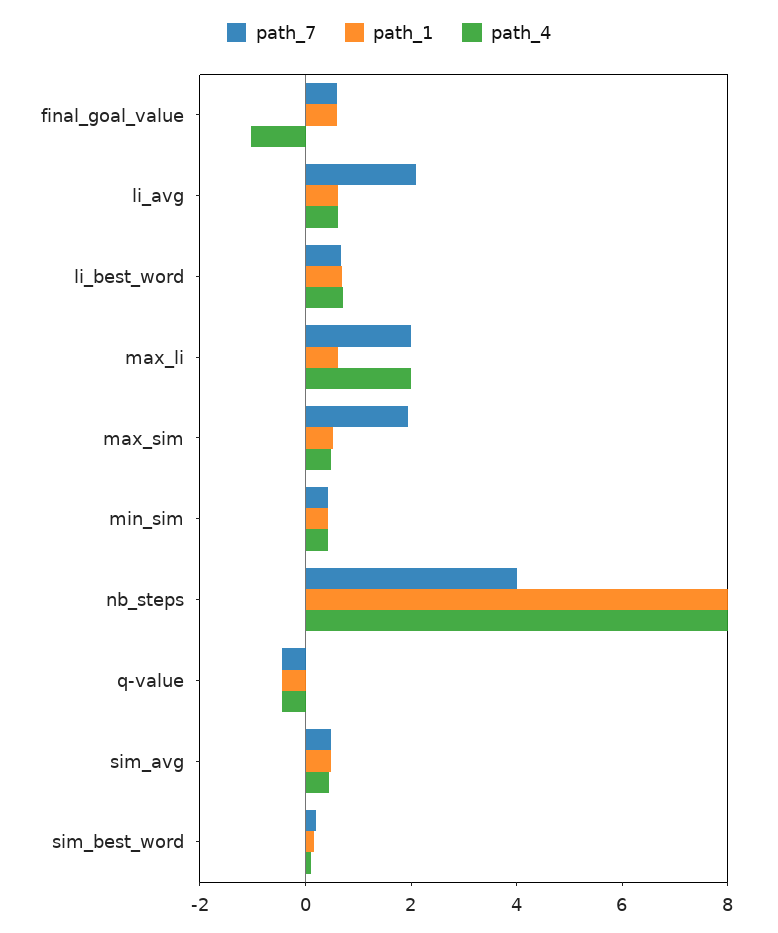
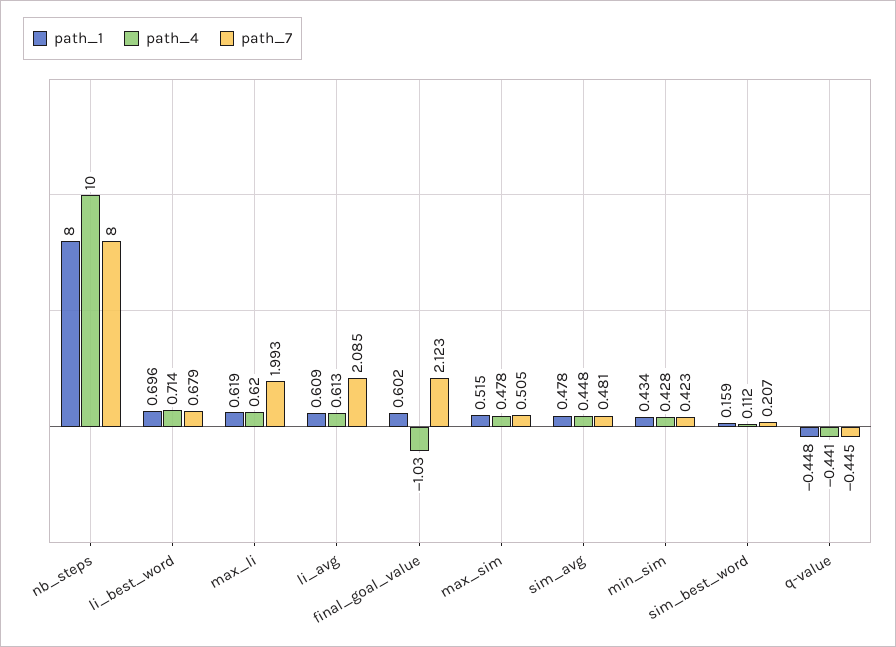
  {
    "path_7": {
-     "final_goal_value": 0.5,
+     "final_goal_value": 2.123,
      "li_avg": 2.085,
      "li_best_word": 0.679,
      "max_li": 1.993,
-     "max_sim": 2,
+     "max_sim": 0.505,
      "min_sim": 0.423,
-     "nb_steps": 4,
+     "nb_steps": 8,
      "q-value": -0.445,
      "sim_avg": 0.481,
      "sim_best_word": 0.207
    },
    "path_1": {
      "final_goal_value": 0.602,
      "li_avg": 0.609,
      "li_best_word": 0.696,
      "max_li": 0.619,
      "max_sim": 0.515,
      "min_sim": 0.434,
      "nb_steps": 8,
      "q-value": -0.448,
      "sim_avg": 0.478,
      "sim_best_word": 0.159
    },
    "path_4": {
      "final_goal_value": -1.03,
      "li_avg": 0.613,
      "li_best_word": 0.714,
-     "max_li": 2,
+     "max_li": 0.62,
      "max_sim": 0.478,
      "min_sim": 0.428,
-     "nb_steps": 8,
+     "nb_steps": 10,
      "q-value": -0.441,
      "sim_avg": 0.448,
      "sim_best_word": 0.112
    }
  }

